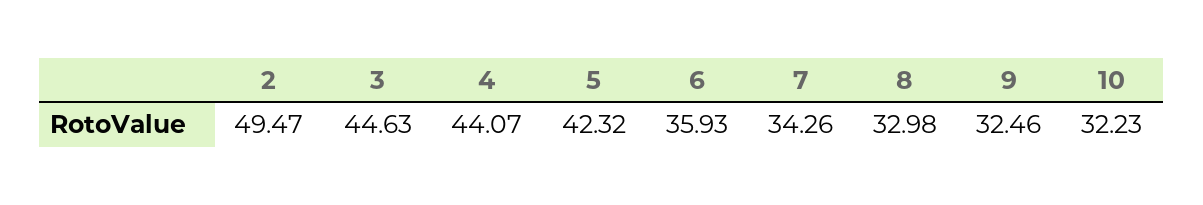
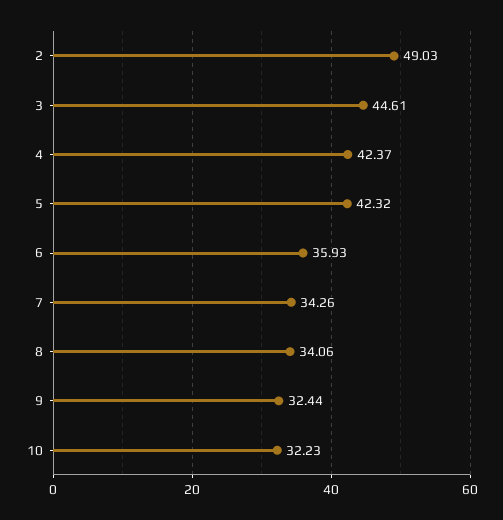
  {
-   "2": 49.47,
+   "2": 49.03,
-   "3": 44.63,
+   "3": 44.61,
-   "4": 44.07,
+   "4": 42.37,
    "5": 42.32,
    "6": 35.93,
    "7": 34.26,
-   "8": 32.98,
+   "8": 34.06,
-   "9": 32.46,
+   "9": 32.44,
    "10": 32.23
  }

